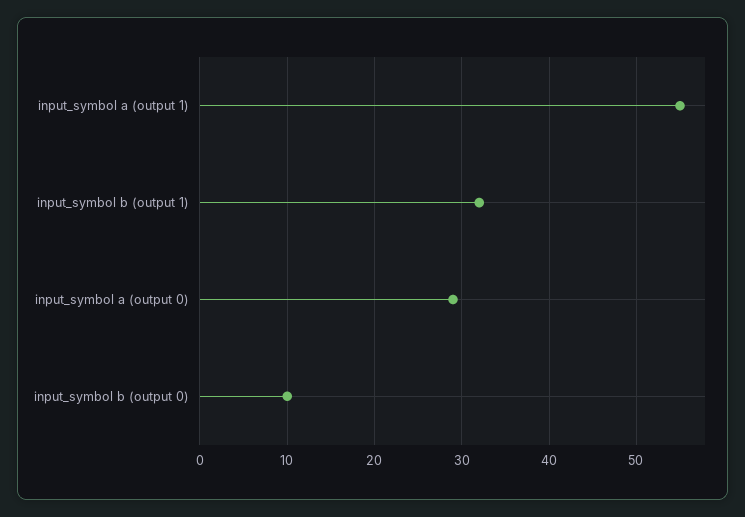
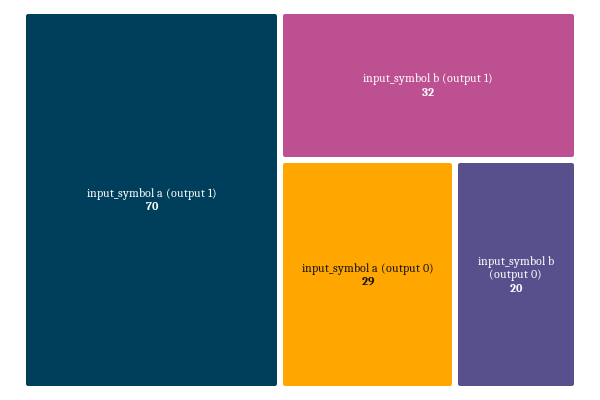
  {
-   "input_symbol a (output 1)": 55,
+   "input_symbol a (output 1)": 70,
    "input_symbol b (output 1)": 32,
    "input_symbol a (output 0)": 29,
-   "input_symbol b (output 0)": 10
+   "input_symbol b (output 0)": 20
  }

